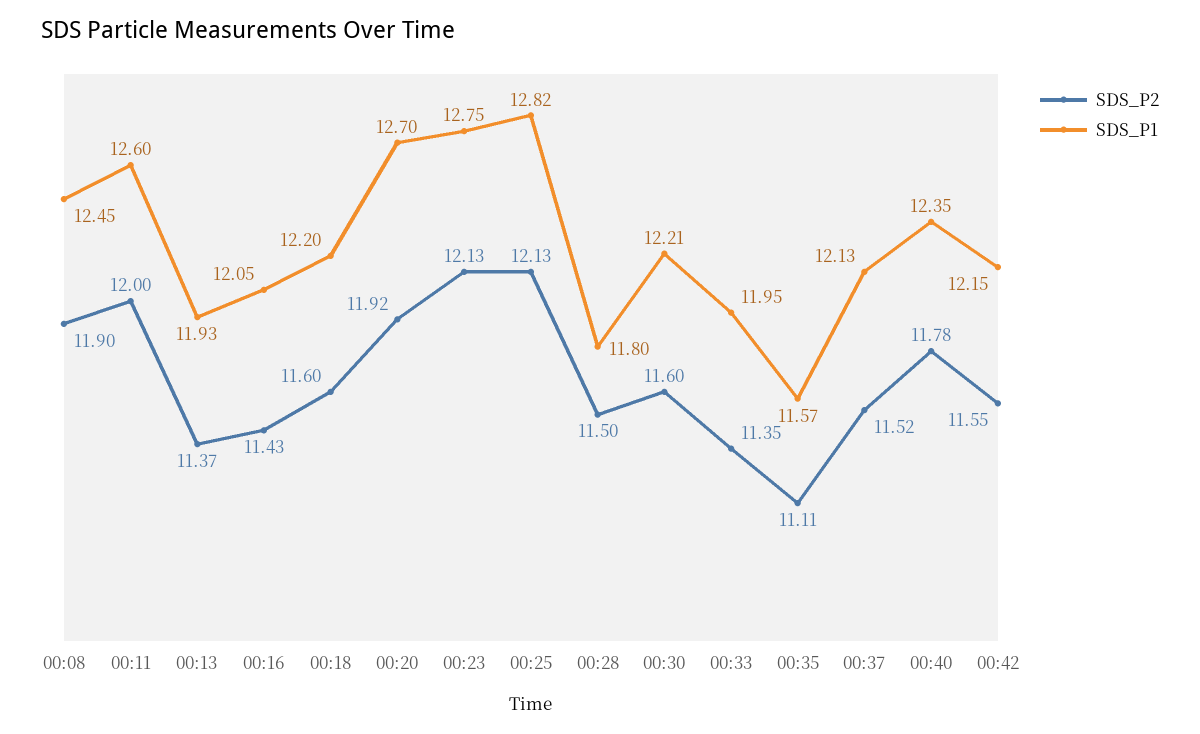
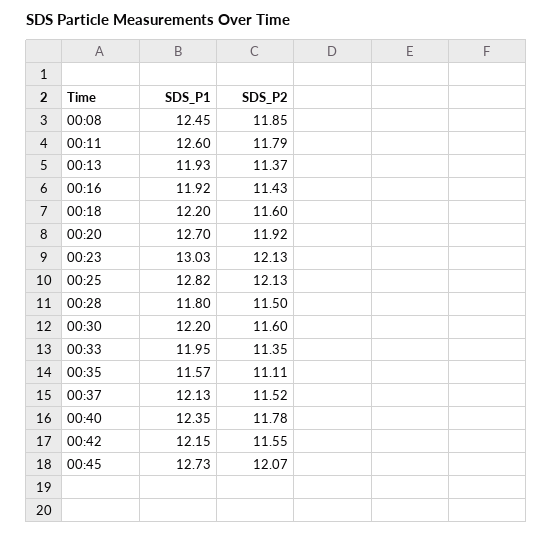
  {
    "SDS_P2": {
-     "00:08": 11.9,
+     "00:08": 11.85,
-     "00:11": 12,
+     "00:11": 11.79,
      "00:13": 11.37,
      "00:16": 11.43,
      "00:18": 11.6,
      "00:20": 11.92,
      "00:23": 12.13,
      "00:25": 12.13,
      "00:28": 11.5,
      "00:30": 11.6,
      "00:33": 11.35,
      "00:35": 11.11,
      "00:37": 11.52,
      "00:40": 11.78,
-     "00:42": 11.55
+     "00:42": 11.55,
+     "00:45": 12.07
    },
    "SDS_P1": {
      "00:08": 12.45,
      "00:11": 12.6,
      "00:13": 11.93,
-     "00:16": 12.05,
+     "00:16": 11.92,
      "00:18": 12.2,
      "00:20": 12.7,
-     "00:23": 12.75,
+     "00:23": 13.03,
      "00:25": 12.82,
      "00:28": 11.8,
-     "00:30": 12.21,
+     "00:30": 12.2,
      "00:33": 11.95,
      "00:35": 11.57,
      "00:37": 12.13,
      "00:40": 12.35,
-     "00:42": 12.15
+     "00:42": 12.15,
+     "00:45": 12.73
    }
  }

